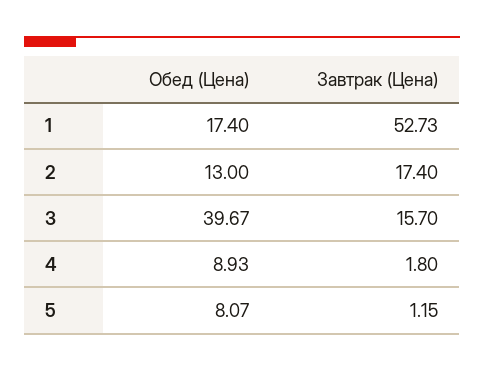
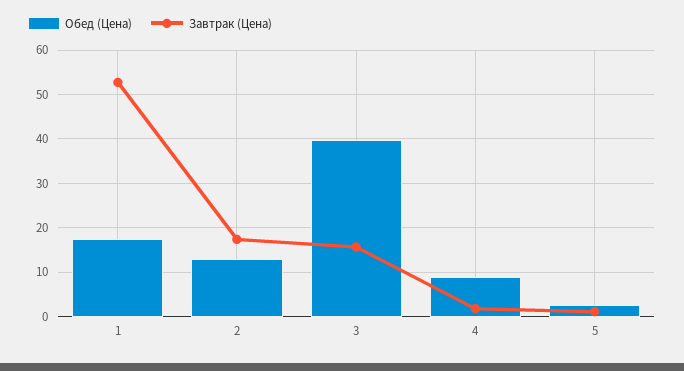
  {
    "Обед (Цена)": {
      "1": 17.4,
      "2": 13,
      "3": 39.67,
      "4": 8.93,
-     "5": 8.07
+     "5": 2
    },
    "Завтрак (Цена)": {
      "1": 52.73,
      "2": 17.4,
      "3": 15.7,
      "4": 1.8,
      "5": 1.15
    }
  }

